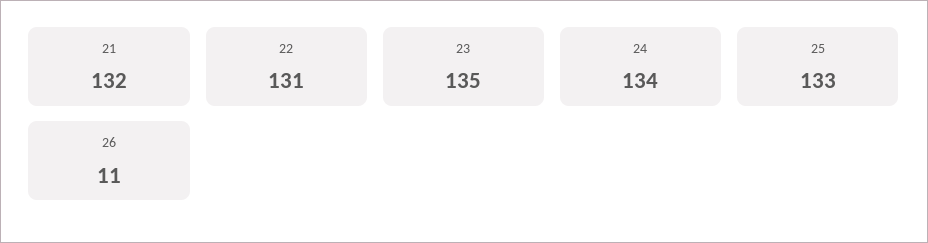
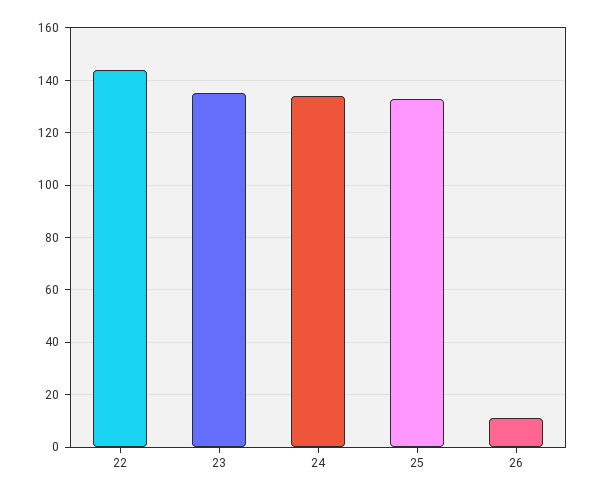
  {
-   "21": 132,
-   "22": 131,
+   "22": 145,
    "23": 135,
    "24": 134,
    "25": 133,
    "26": 11
  }

